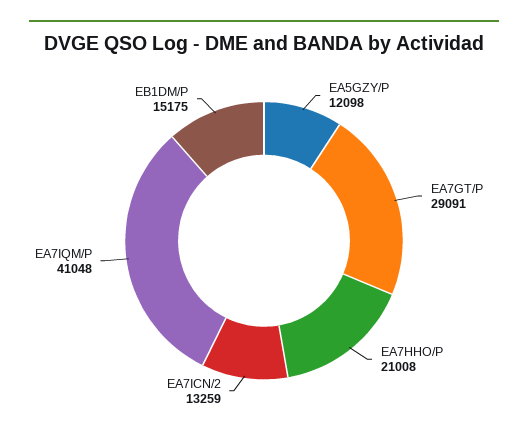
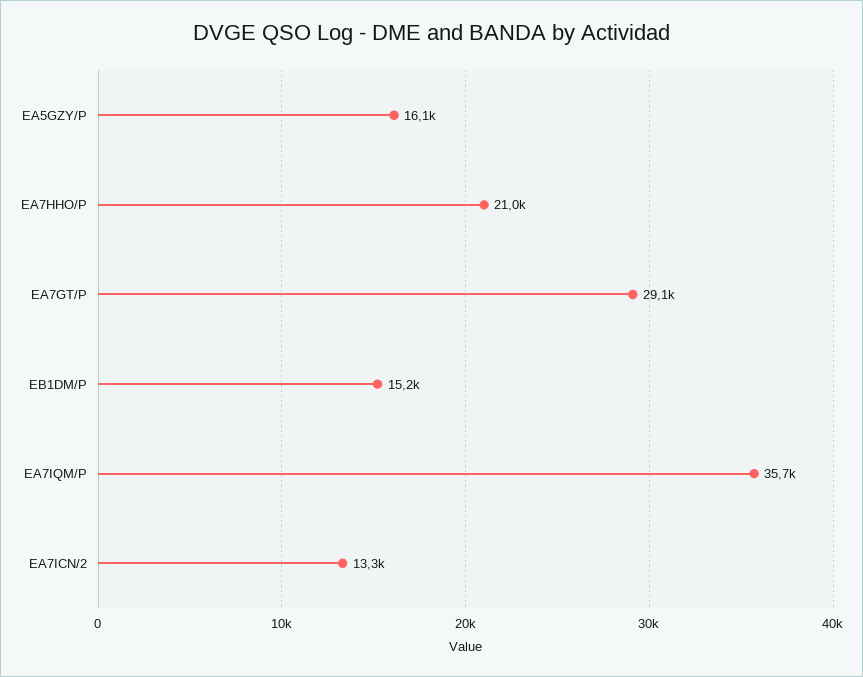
  {
-   "EA5GZY/P": 12098,
+   "EA5GZY/P": 16100,
    "EA7GT/P": 29091,
    "EA7HHO/P": 21008,
    "EA7ICN/2": 13259,
-   "EA7IQM/P": 41048,
+   "EA7IQM/P": 35700,
    "EB1DM/P": 15175
  }

